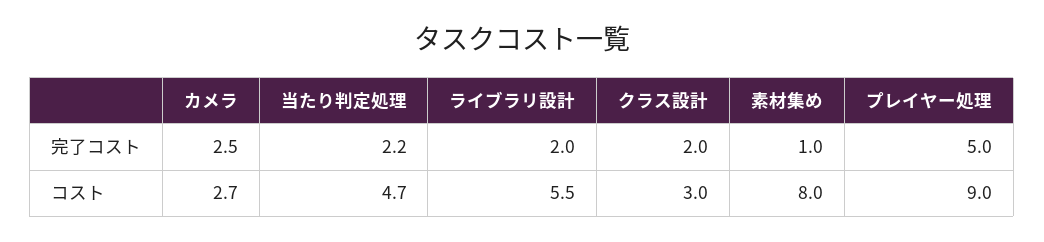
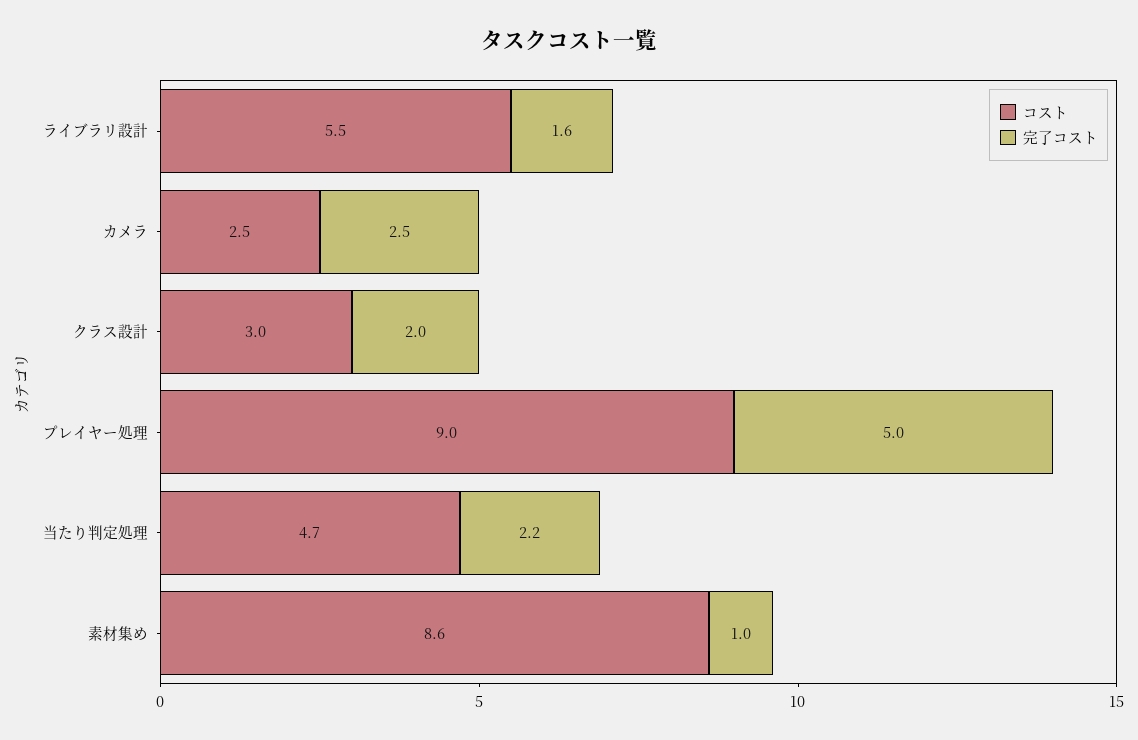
  {
    "完了コスト": {
      "カメラ": 2.5,
      "当たり判定処理": 2.2,
-     "ライブラリ設計": 2,
+     "ライブラリ設計": 1.6,
      "クラス設計": 2,
      "素材集め": 1,
      "プレイヤー処理": 5
    },
    "コスト": {
-     "カメラ": 2.7,
+     "カメラ": 2.5,
      "当たり判定処理": 4.7,
      "ライブラリ設計": 5.5,
      "クラス設計": 3,
-     "素材集め": 8,
+     "素材集め": 8.6,
      "プレイヤー処理": 9
    }
  }

